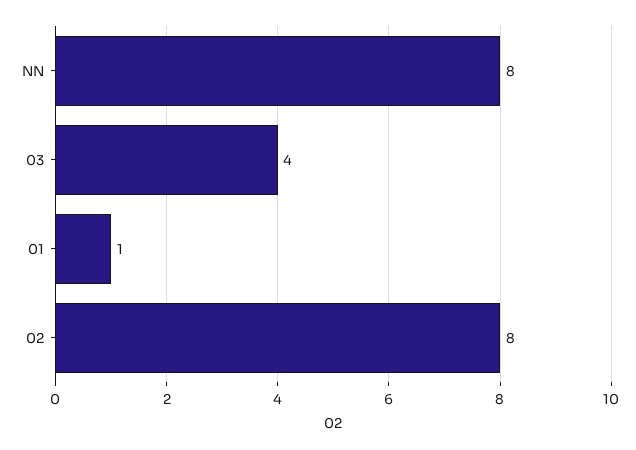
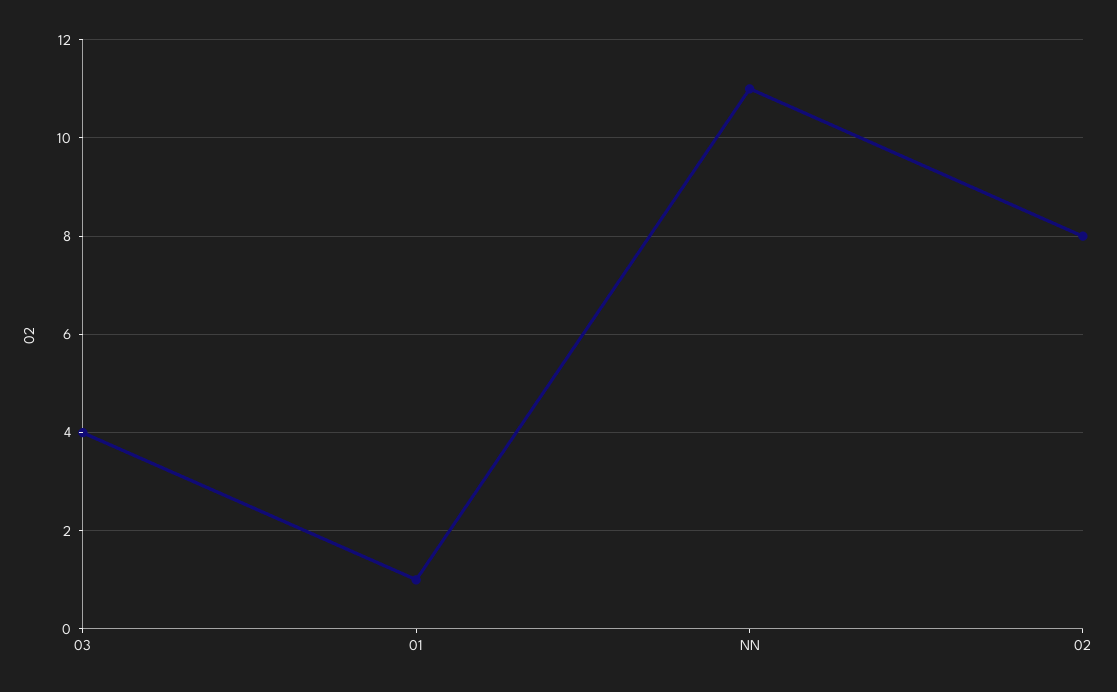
  {
-   "NN": 8,
+   "NN": 11,
    "03": 4,
    "01": 1,
    "02": 8
  }

